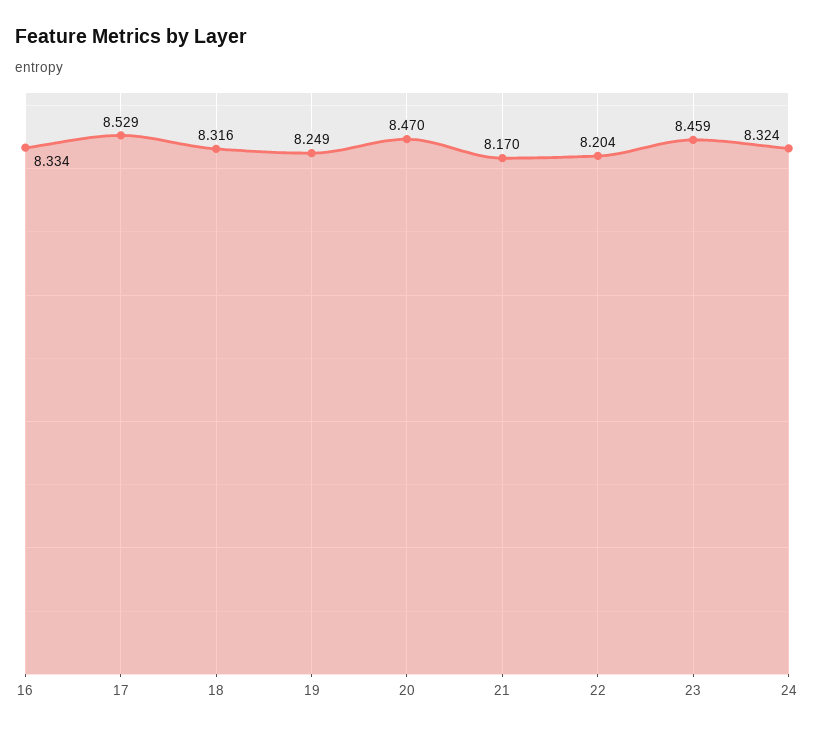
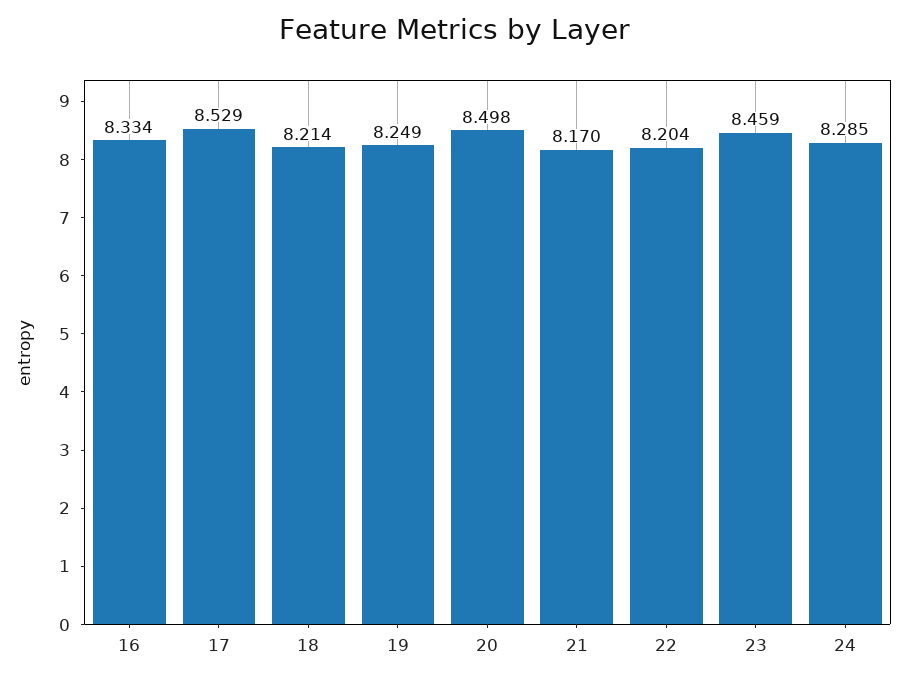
  {
    "16": 8.334,
    "17": 8.529,
-   "18": 8.316,
+   "18": 8.214,
    "19": 8.249,
-   "20": 8.47,
+   "20": 8.498,
    "21": 8.17,
    "22": 8.204,
    "23": 8.459,
-   "24": 8.324
+   "24": 8.285
  }

